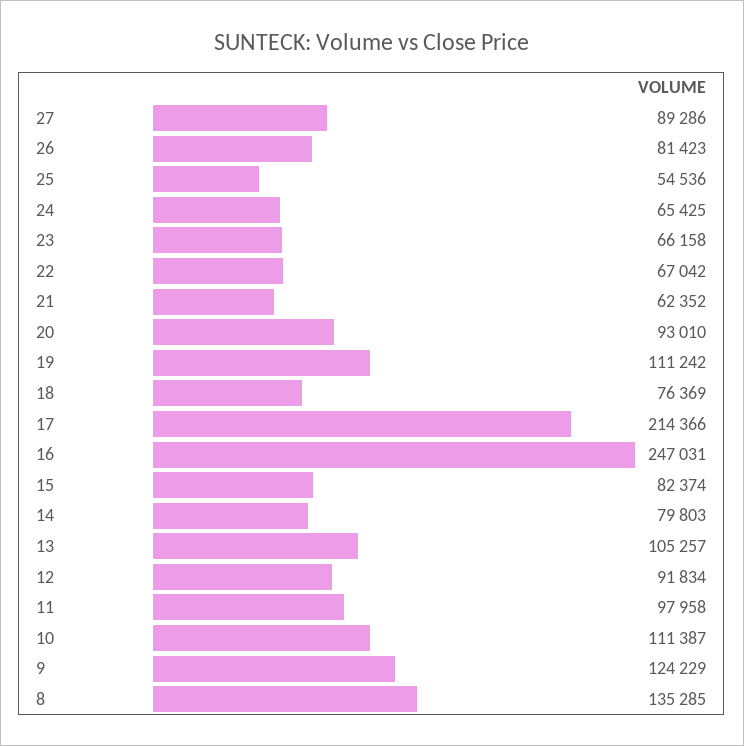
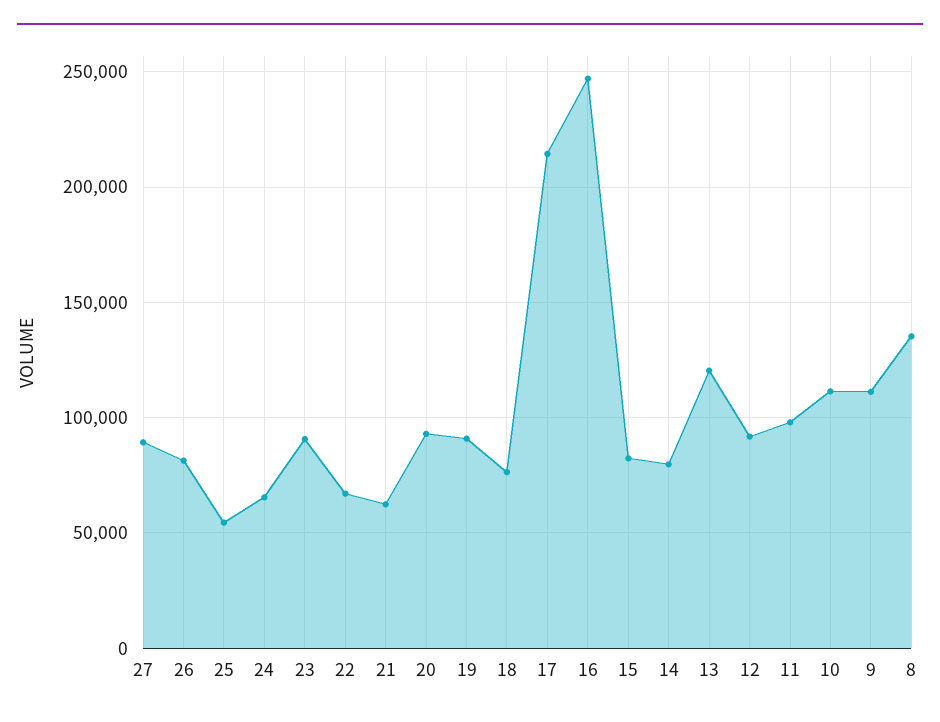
  {
    "27": 89286,
    "26": 81423,
    "25": 54536,
    "24": 65425,
-   "23": 66158,
+   "23": 90000,
    "22": 67042,
    "21": 62352,
    "20": 93010,
-   "19": 111242,
+   "19": 90000,
    "18": 76369,
    "17": 214366,
    "16": 247031,
    "15": 82374,
    "14": 79803,
-   "13": 105257,
+   "13": 120000,
    "12": 91834,
    "11": 97958,
    "10": 111387,
-   "9": 124229,
+   "9": 110000,
    "8": 135285
  }

